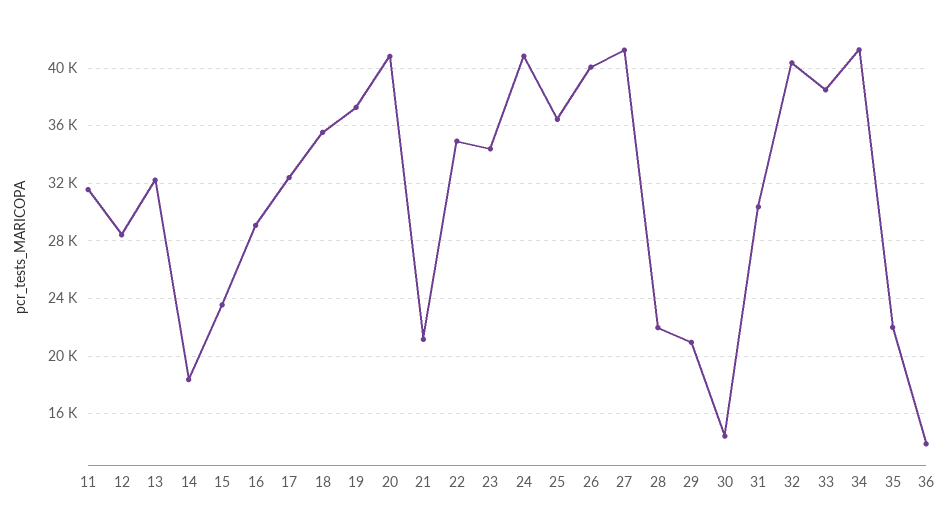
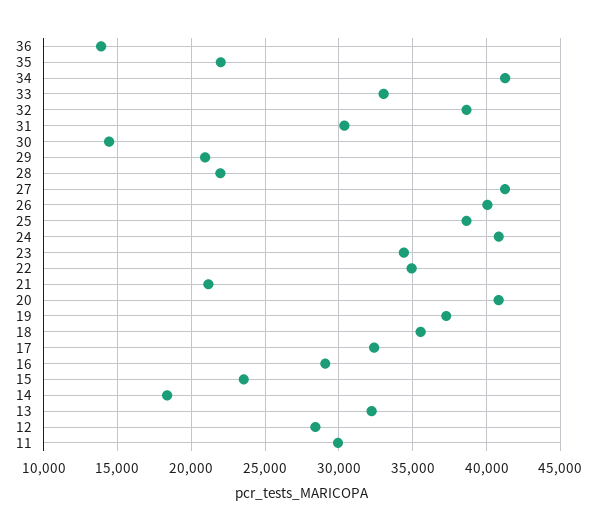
  {
-   "11": 31500,
+   "11": 30000,
    "12": 28500,
    "13": 32000,
    "14": 18500,
    "15": 23500,
    "16": 29000,
    "17": 32500,
    "18": 35500,
    "19": 37500,
    "20": 41000,
    "21": 21000,
    "22": 35000,
    "23": 34500,
    "24": 41000,
-   "25": 36500,
+   "25": 38500,
    "26": 40000,
    "27": 41500,
    "28": 22000,
    "29": 21000,
    "30": 14500,
    "31": 30500,
-   "32": 40500,
+   "32": 38500,
-   "33": 38500,
+   "33": 33000,
    "34": 41500,
    "35": 22000,
    "36": 14000
  }

